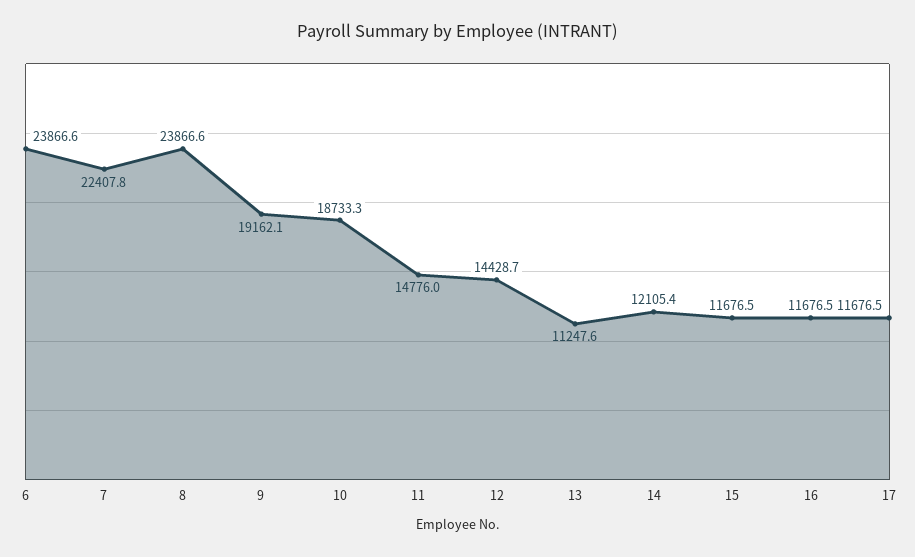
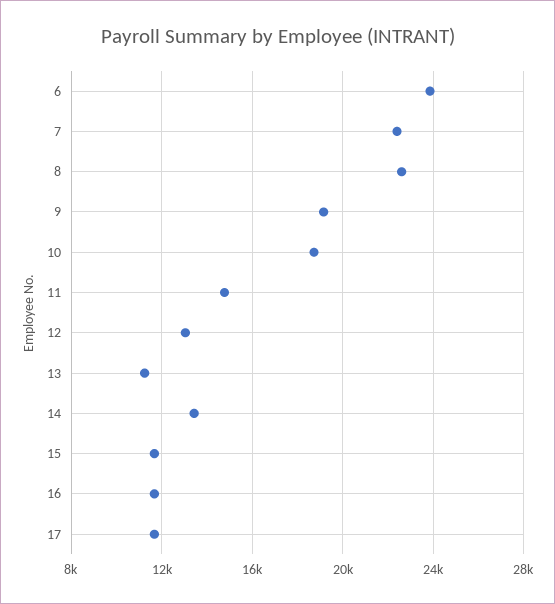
  {
    "6": 23866.6,
    "7": 22407.8,
-   "8": 23866.6,
+   "8": 22500,
    "9": 19162.1,
    "10": 18733.3,
    "11": 14776,
-   "12": 14428.7,
+   "12": 13000,
    "13": 11247.6,
-   "14": 12105.4,
+   "14": 13500,
    "15": 11676.5,
    "16": 11676.5,
    "17": 11676.5
  }

